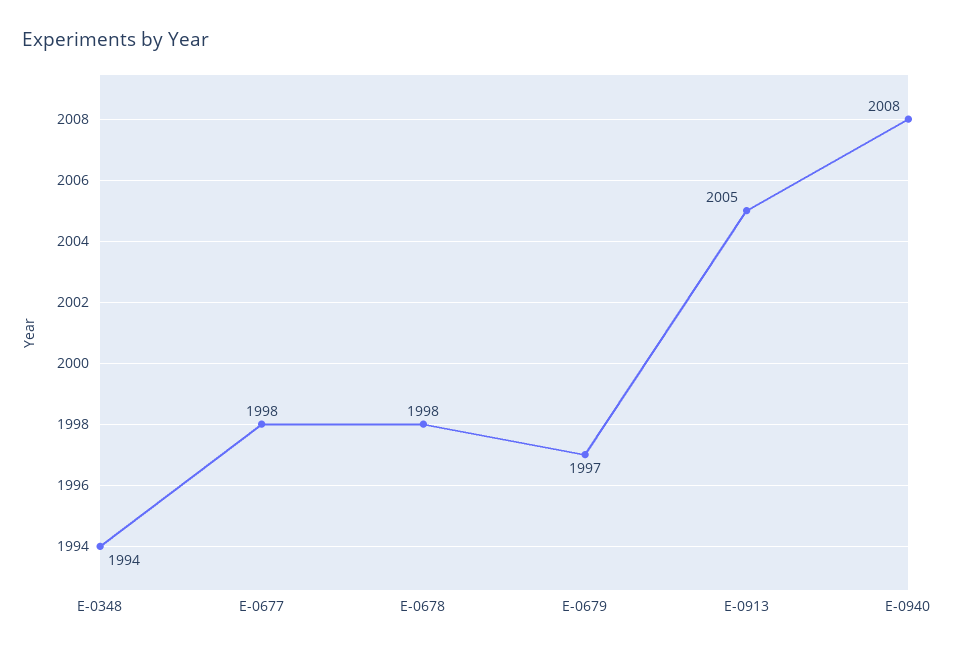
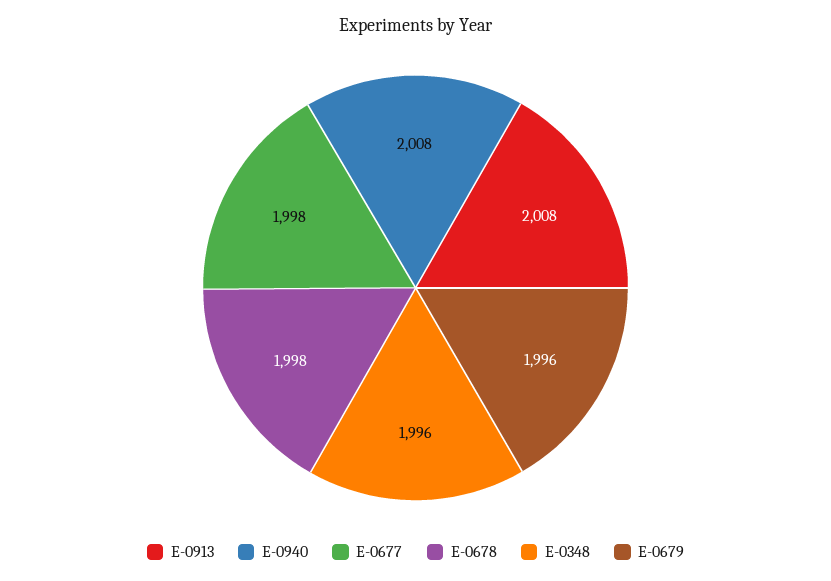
  {
-   "E-0348": 1994,
+   "E-0348": 1996,
    "E-0677": 1998,
    "E-0678": 1998,
-   "E-0679": 1997,
+   "E-0679": 1996,
-   "E-0913": 2005,
+   "E-0913": 2008,
    "E-0940": 2008
  }

